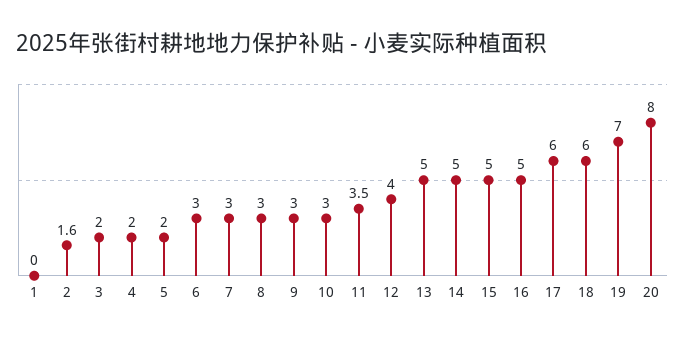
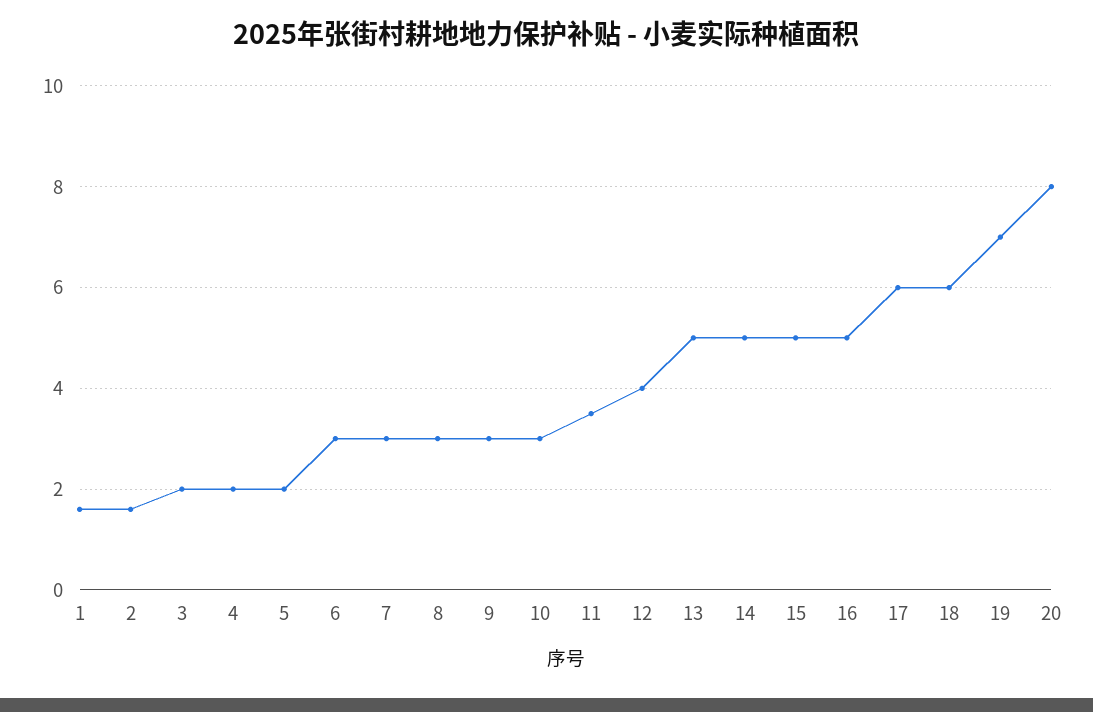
  {
-   "1": 0,
+   "1": 1.5,
    "2": 1.6,
    "3": 2,
    "4": 2,
    "5": 2,
    "6": 3,
    "7": 3,
    "8": 3,
    "9": 3,
    "10": 3,
    "11": 3.5,
    "12": 4,
    "13": 5,
    "14": 5,
    "15": 5,
    "16": 5,
    "17": 6,
    "18": 6,
    "19": 7,
    "20": 8
  }

